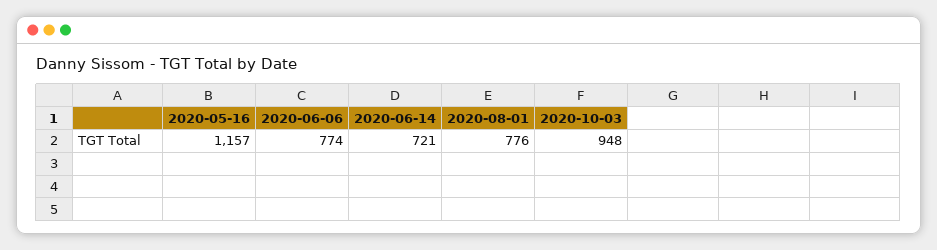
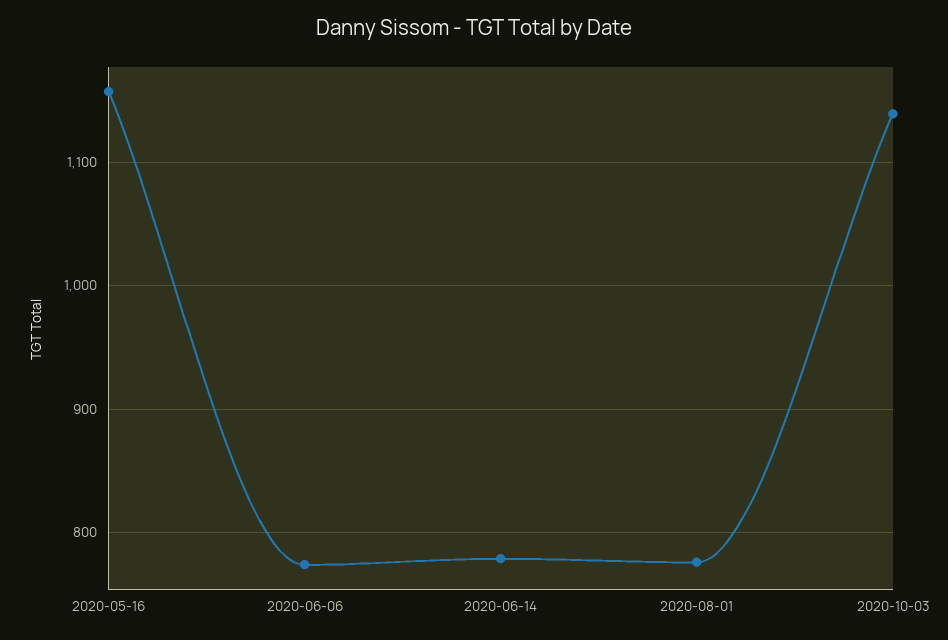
  {
    "2020-05-16": 1157,
    "2020-06-06": 774,
-   "2020-06-14": 721,
+   "2020-06-14": 780,
    "2020-08-01": 776,
-   "2020-10-03": 948
+   "2020-10-03": 1140
  }

